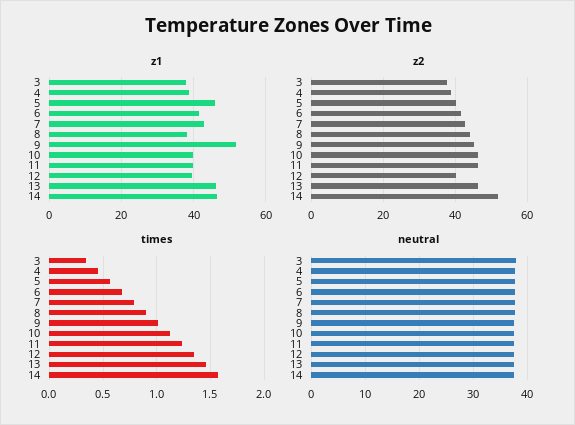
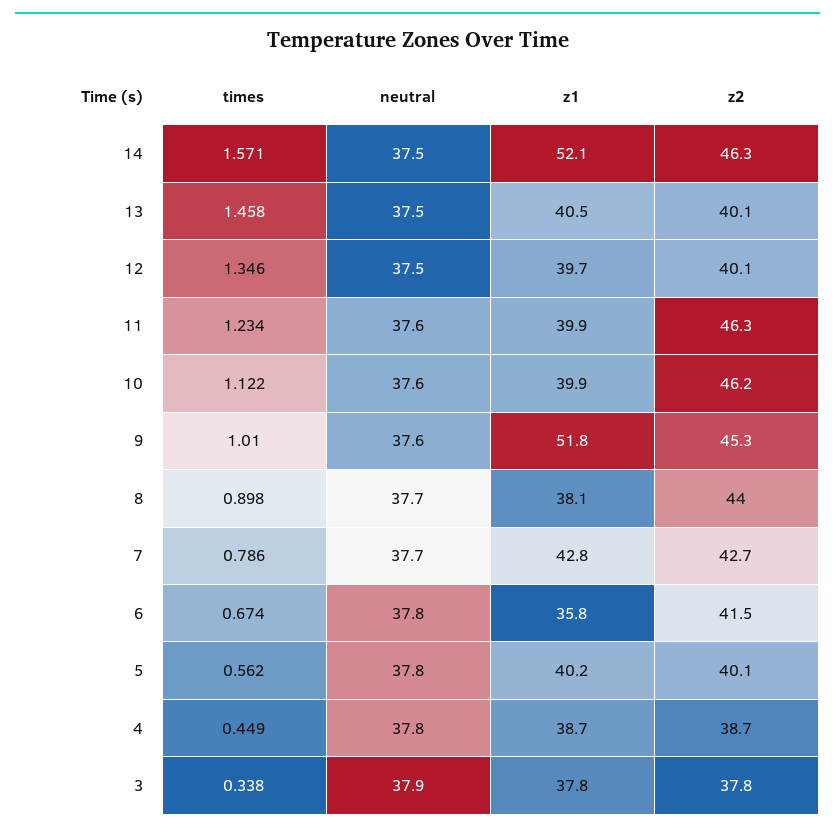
  {
    "z1": {
      "3": 37.8,
      "4": 38.7,
-     "5": 46,
+     "5": 40.2,
-     "6": 42,
+     "6": 35.8,
      "7": 42.8,
      "8": 38.1,
      "9": 51.8,
      "10": 39.9,
      "11": 39.9,
      "12": 39.7,
-     "13": 46,
+     "13": 40.5,
-     "14": 46
+     "14": 52.1
    },
    "z2": {
      "3": 37.8,
      "4": 38.7,
      "5": 40.1,
      "6": 41.5,
      "7": 42.7,
      "8": 44,
      "9": 45.3,
      "10": 46.2,
      "11": 46.3,
      "12": 40.1,
-     "13": 46,
+     "13": 40.1,
-     "14": 52
+     "14": 46.3
    },
    "times": {
      "3": 0.338,
      "4": 0.449,
      "5": 0.562,
      "6": 0.674,
      "7": 0.786,
      "8": 0.898,
      "9": 1.01,
      "10": 1.122,
      "11": 1.234,
      "12": 1.346,
      "13": 1.458,
      "14": 1.571
    },
    "neutral": {
      "3": 37.9,
      "4": 37.8,
      "5": 37.8,
      "6": 37.8,
      "7": 37.7,
      "8": 37.7,
      "9": 37.6,
      "10": 37.6,
      "11": 37.6,
      "12": 37.5,
      "13": 37.5,
      "14": 37.5
    }
  }

